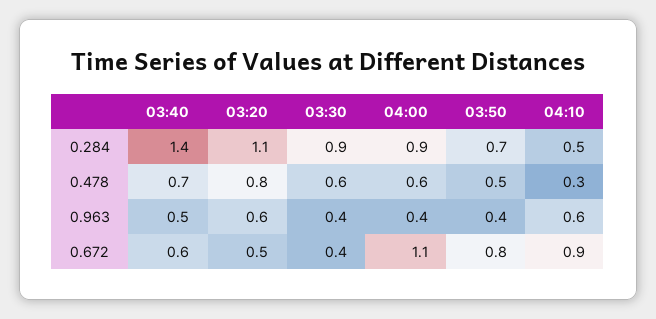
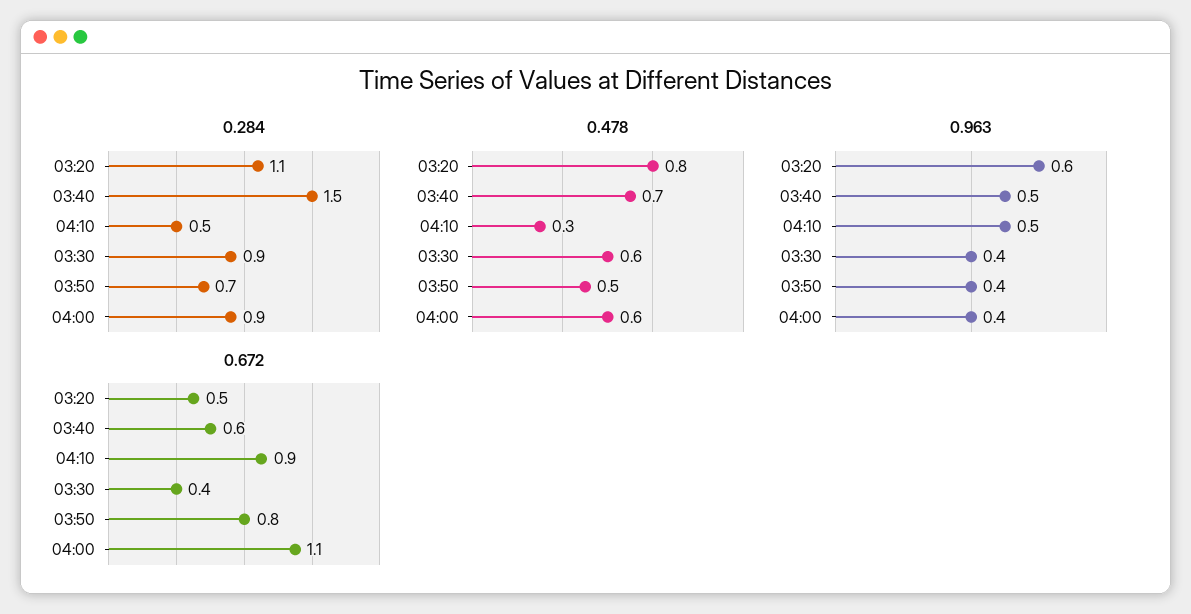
  {
    "0.284": {
-     "03:40": 1.4,
+     "03:40": 1.5,
      "03:20": 1.1,
      "03:30": 0.9,
      "04:00": 0.9,
      "03:50": 0.7,
      "04:10": 0.5
    },
    "0.478": {
      "03:40": 0.7,
      "03:20": 0.8,
      "03:30": 0.6,
      "04:00": 0.6,
      "03:50": 0.5,
      "04:10": 0.3
    },
    "0.963": {
      "03:40": 0.5,
      "03:20": 0.6,
      "03:30": 0.4,
      "04:00": 0.4,
      "03:50": 0.4,
-     "04:10": 0.6
+     "04:10": 0.5
    },
    "0.672": {
      "03:40": 0.6,
      "03:20": 0.5,
      "03:30": 0.4,
      "04:00": 1.1,
      "03:50": 0.8,
      "04:10": 0.9
    }
  }

